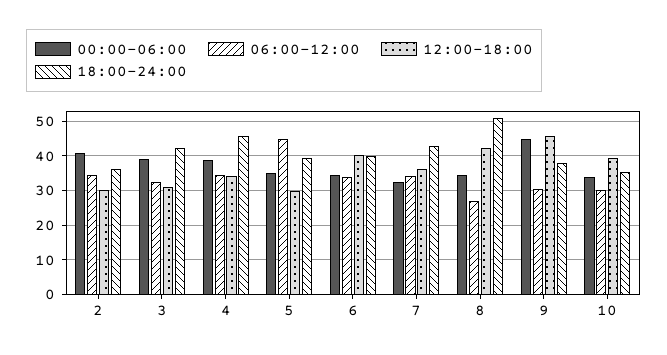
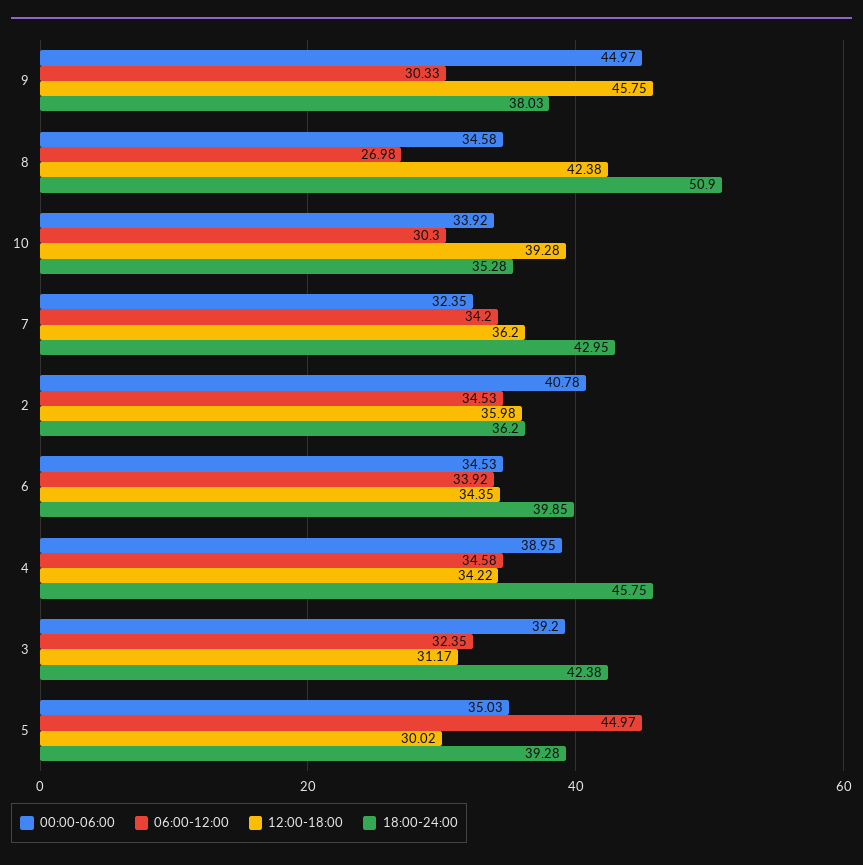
  {
    "00:00-06:00": {
      "2": 40.78,
      "3": 39.2,
      "4": 38.95,
      "5": 35.03,
      "6": 34.53,
      "7": 32.35,
      "8": 34.58,
      "9": 44.97,
      "10": 33.92
    },
    "06:00-12:00": {
      "2": 34.53,
      "3": 32.35,
      "4": 34.58,
      "5": 44.97,
      "6": 33.92,
      "7": 34.2,
      "8": 26.98,
      "9": 30.33,
      "10": 30.3
    },
    "12:00-18:00": {
-     "2": 30,
+     "2": 35.98,
      "3": 31.17,
      "4": 34.22,
      "5": 30.02,
-     "6": 40,
+     "6": 34.35,
      "7": 36.2,
      "8": 42.38,
      "9": 45.75,
      "10": 39.28
    },
    "18:00-24:00": {
      "2": 36.2,
      "3": 42.38,
      "4": 45.75,
      "5": 39.28,
      "6": 39.85,
      "7": 42.95,
      "8": 50.9,
      "9": 38.03,
      "10": 35.28
    }
  }

